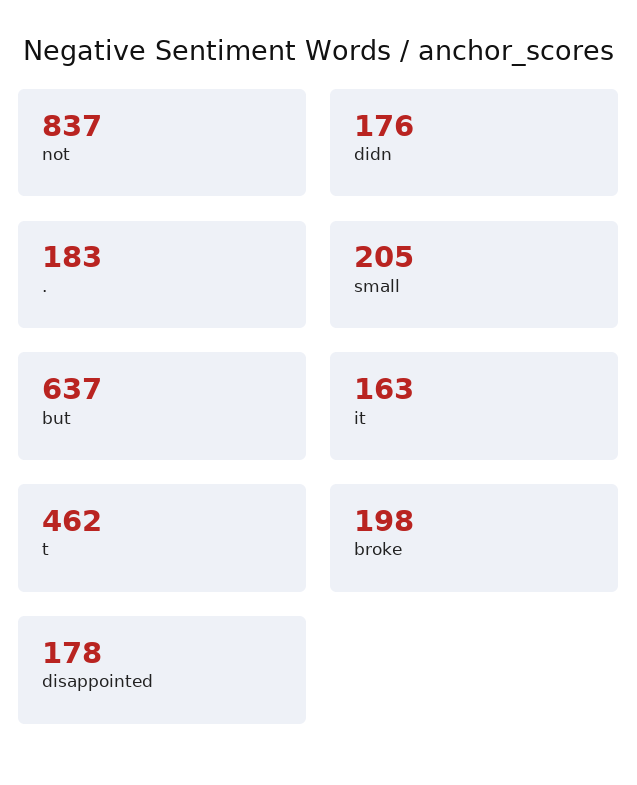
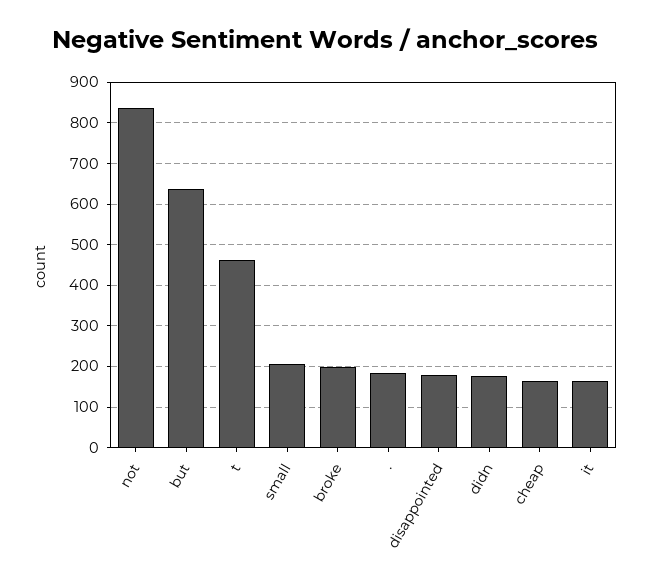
  {
    "not": 837,
    "didn": 176,
    ".": 183,
    "small": 205,
    "but": 637,
    "it": 163,
    "t": 462,
    "broke": 198,
-   "disappointed": 178
+   "disappointed": 178,
+   "cheap": 160
  }

